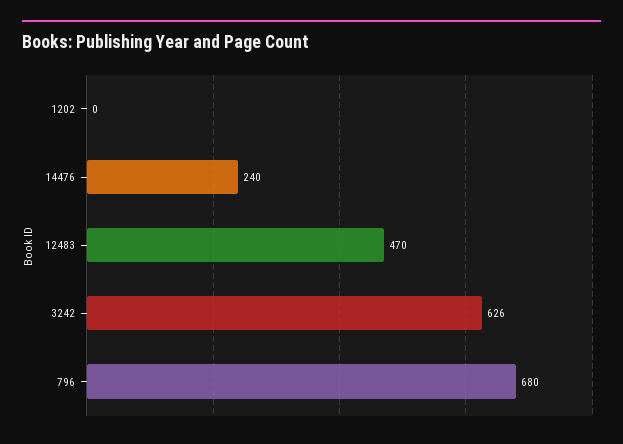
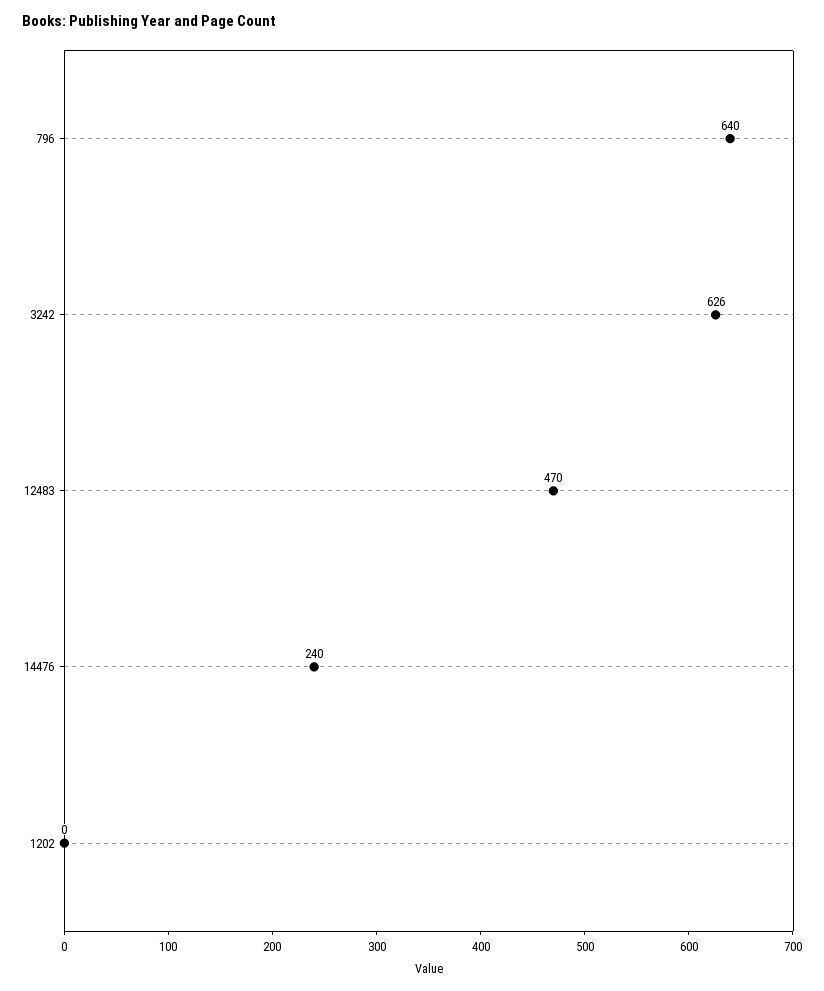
  {
    "1202": 0,
    "14476": 240,
    "12483": 470,
    "3242": 626,
-   "796": 680
+   "796": 640
  }

